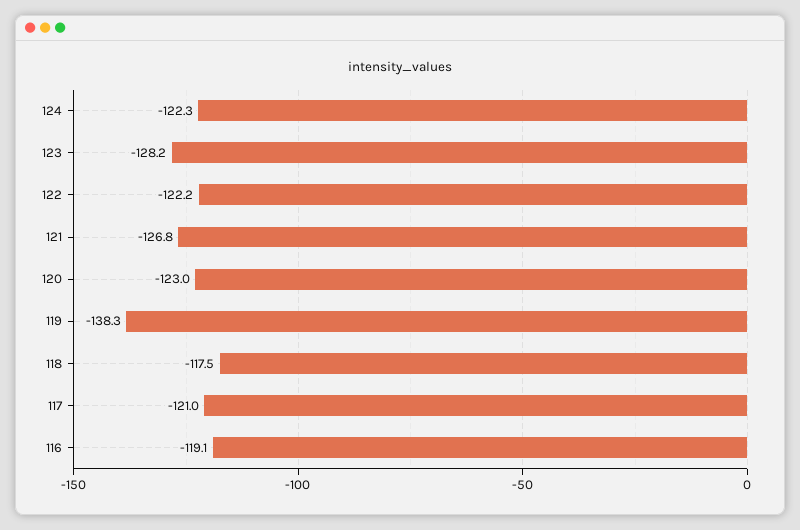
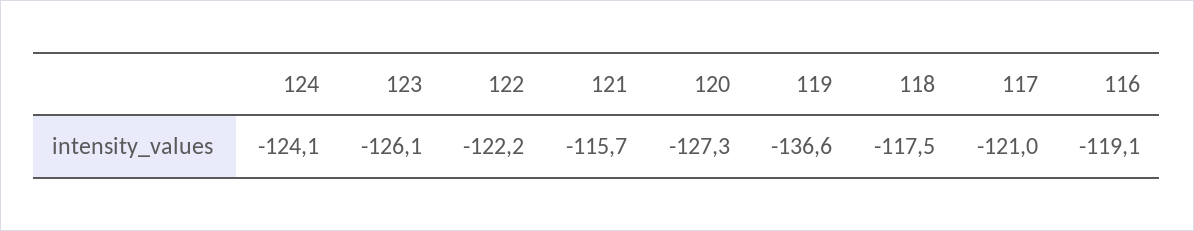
  {
-   "124": -122.3,
+   "124": -124.1,
-   "123": -128.2,
+   "123": -126.1,
    "122": -122.2,
-   "121": -126.8,
+   "121": -115.7,
-   "120": -123,
+   "120": -127.3,
-   "119": -138.3,
+   "119": -136.6,
    "118": -117.5,
    "117": -121,
    "116": -119.1
  }

